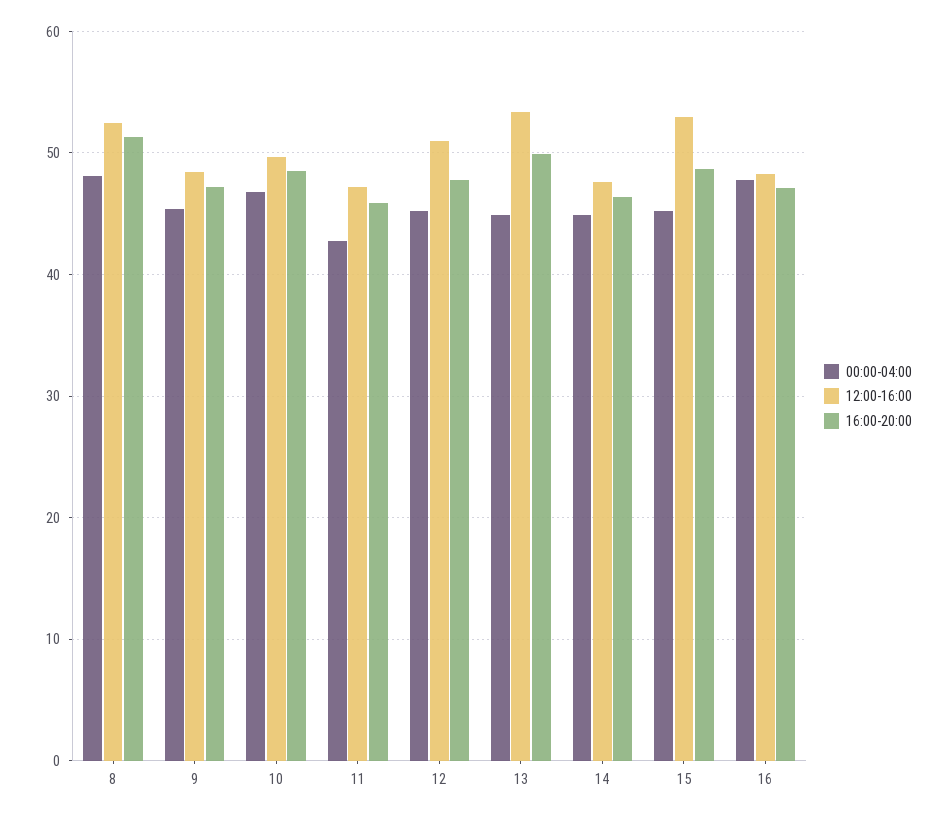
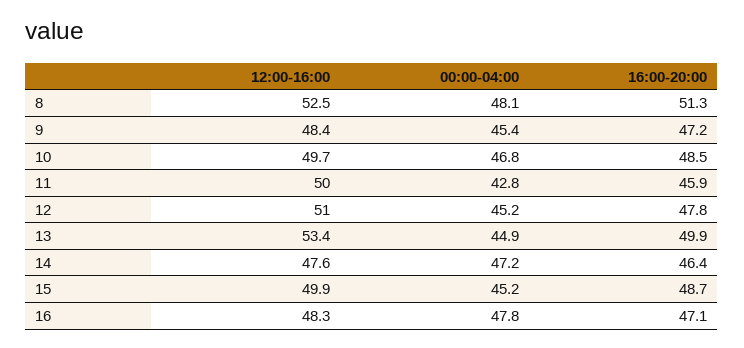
  {
    "00:00-04:00": {
      "8": 48.1,
      "9": 45.4,
      "10": 46.8,
      "11": 42.8,
      "12": 45.2,
      "13": 44.9,
-     "14": 45,
+     "14": 47.2,
      "15": 45.2,
      "16": 47.8
    },
    "12:00-16:00": {
      "8": 52.5,
      "9": 48.4,
      "10": 49.7,
-     "11": 47,
+     "11": 50,
      "12": 51,
      "13": 53.4,
      "14": 47.6,
-     "15": 53,
+     "15": 49.9,
      "16": 48.3
    },
    "16:00-20:00": {
      "8": 51.3,
      "9": 47.2,
      "10": 48.5,
      "11": 45.9,
      "12": 47.8,
      "13": 49.9,
      "14": 46.4,
      "15": 48.7,
      "16": 47.1
    }
  }

